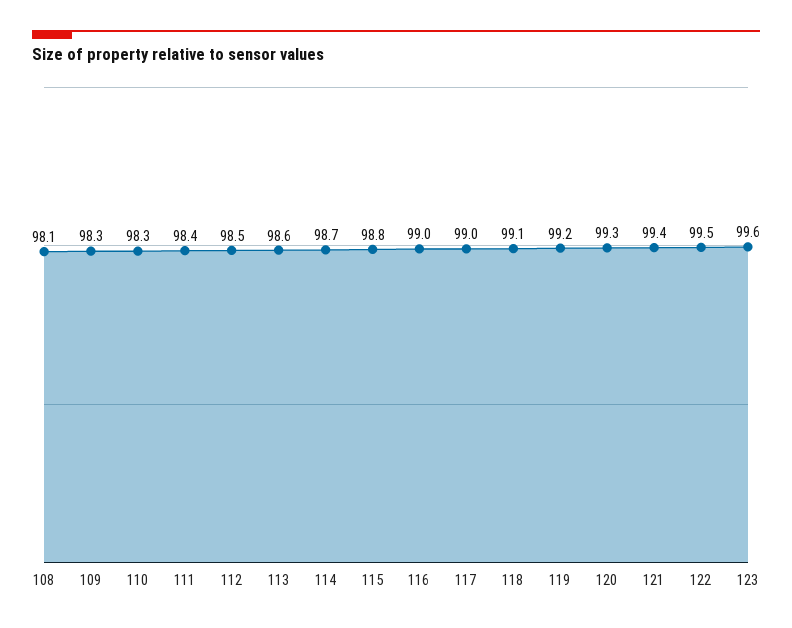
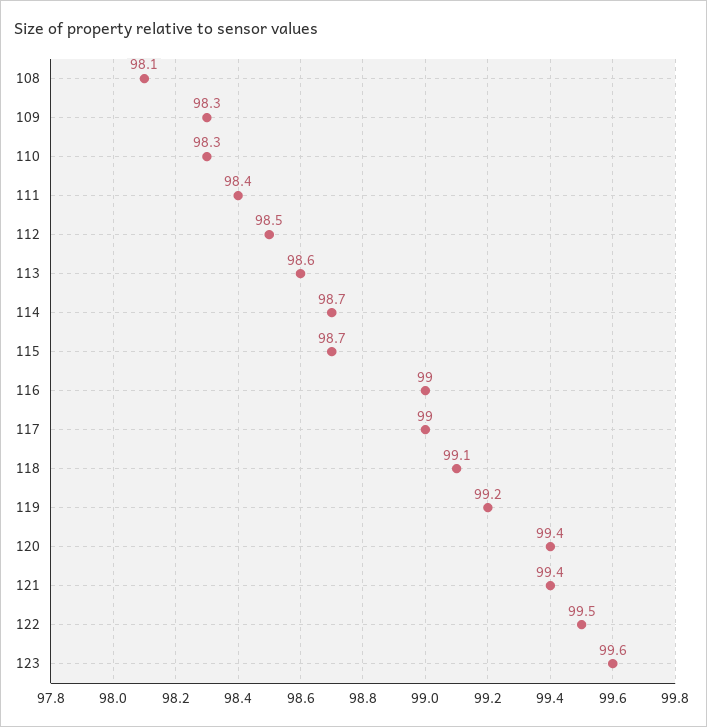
  {
    "108": 98.1,
    "109": 98.3,
    "110": 98.3,
    "111": 98.4,
    "112": 98.5,
    "113": 98.6,
    "114": 98.7,
-   "115": 98.8,
+   "115": 98.7,
    "116": 99,
    "117": 99,
    "118": 99.1,
    "119": 99.2,
-   "120": 99.3,
+   "120": 99.4,
    "121": 99.4,
    "122": 99.5,
    "123": 99.6
  }

